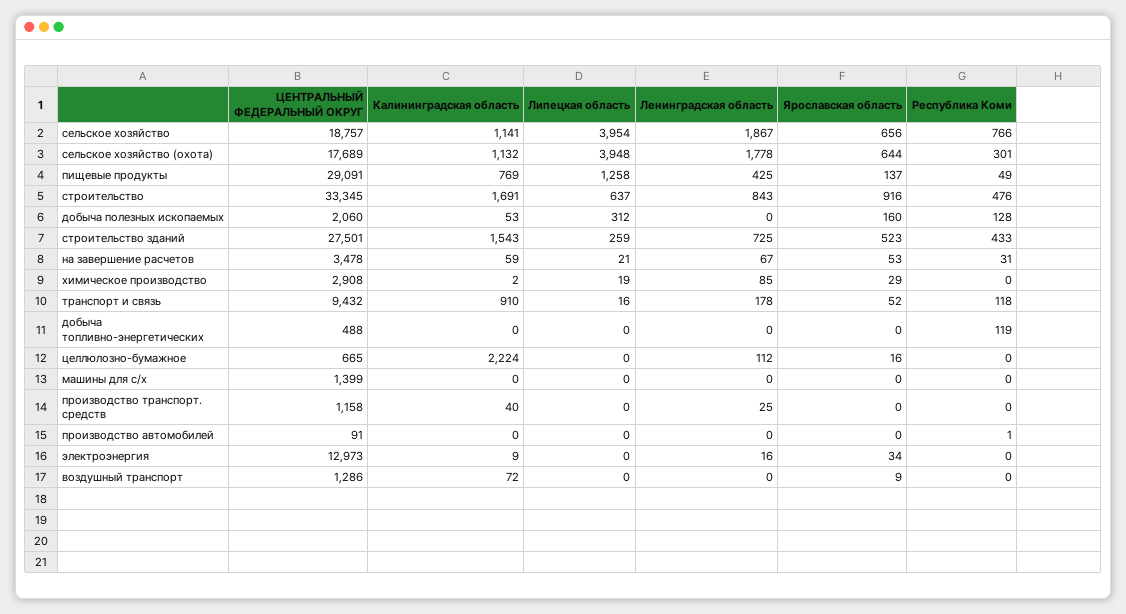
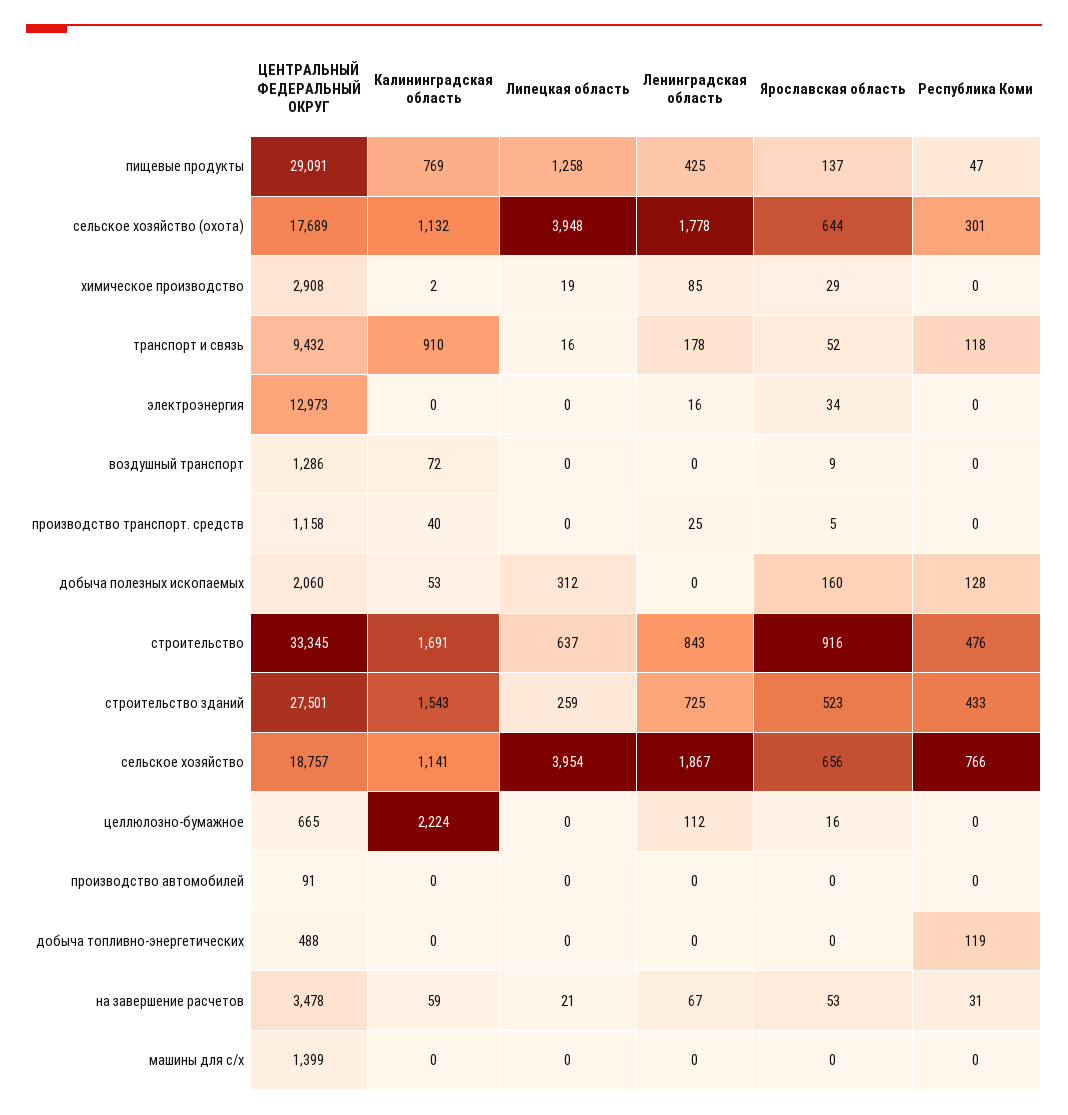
  {
    "ЦЕНТРАЛЬНЫЙ ФЕДЕРАЛЬНЫЙ ОКРУГ": {
      "сельское хозяйство": 18757,
      "сельское хозяйство (охота)": 17689,
      "пищевые продукты": 29091,
      "строительство": 33345,
      "добыча полезных ископаемых": 2060,
      "строительство зданий": 27501,
      "на завершение расчетов": 3478,
      "химическое производство": 2908,
      "транспорт и связь": 9432,
      "добыча топливно-энергетических": 488,
      "целлюлозно-бумажное": 665,
      "машины для с/х": 1399,
      "производство транспорт. средств": 1158,
      "производство автомобилей": 91,
      "электроэнергия": 12973,
      "воздушный транспорт": 1286
    },
    "Калининградская область": {
      "сельское хозяйство": 1141,
      "сельское хозяйство (охота)": 1132,
      "пищевые продукты": 769,
      "строительство": 1691,
      "добыча полезных ископаемых": 53,
      "строительство зданий": 1543,
      "на завершение расчетов": 59,
      "химическое производство": 2,
      "транспорт и связь": 910,
      "добыча топливно-энергетических": 0,
      "целлюлозно-бумажное": 2224,
      "машины для с/х": 0,
      "производство транспорт. средств": 40,
      "производство автомобилей": 0,
-     "электроэнергия": 9,
+     "электроэнергия": 0,
      "воздушный транспорт": 72
    },
    "Липецкая область": {
      "сельское хозяйство": 3954,
      "сельское хозяйство (охота)": 3948,
      "пищевые продукты": 1258,
      "строительство": 637,
      "добыча полезных ископаемых": 312,
      "строительство зданий": 259,
      "на завершение расчетов": 21,
      "химическое производство": 19,
      "транспорт и связь": 16,
      "добыча топливно-энергетических": 0,
      "целлюлозно-бумажное": 0,
      "машины для с/х": 0,
      "производство транспорт. средств": 0,
      "производство автомобилей": 0,
      "электроэнергия": 0,
      "воздушный транспорт": 0
    },
    "Ленинградская область": {
      "сельское хозяйство": 1867,
      "сельское хозяйство (охота)": 1778,
      "пищевые продукты": 425,
      "строительство": 843,
      "добыча полезных ископаемых": 0,
      "строительство зданий": 725,
      "на завершение расчетов": 67,
      "химическое производство": 85,
      "транспорт и связь": 178,
      "добыча топливно-энергетических": 0,
      "целлюлозно-бумажное": 112,
      "машины для с/х": 0,
      "производство транспорт. средств": 25,
      "производство автомобилей": 0,
      "электроэнергия": 16,
      "воздушный транспорт": 0
    },
    "Ярославская область": {
      "сельское хозяйство": 656,
      "сельское хозяйство (охота)": 644,
      "пищевые продукты": 137,
      "строительство": 916,
      "добыча полезных ископаемых": 160,
      "строительство зданий": 523,
      "на завершение расчетов": 53,
      "химическое производство": 29,
      "транспорт и связь": 52,
      "добыча топливно-энергетических": 0,
      "целлюлозно-бумажное": 16,
      "машины для с/х": 0,
-     "производство транспорт. средств": 0,
+     "производство транспорт. средств": 5,
      "производство автомобилей": 0,
      "электроэнергия": 34,
      "воздушный транспорт": 9
    },
    "Республика Коми": {
      "сельское хозяйство": 766,
      "сельское хозяйство (охота)": 301,
-     "пищевые продукты": 49,
+     "пищевые продукты": 47,
      "строительство": 476,
      "добыча полезных ископаемых": 128,
      "строительство зданий": 433,
      "на завершение расчетов": 31,
      "химическое производство": 0,
      "транспорт и связь": 118,
      "добыча топливно-энергетических": 119,
      "целлюлозно-бумажное": 0,
      "машины для с/х": 0,
      "производство транспорт. средств": 0,
-     "производство автомобилей": 1,
+     "производство автомобилей": 0,
      "электроэнергия": 0,
      "воздушный транспорт": 0
    }
  }

